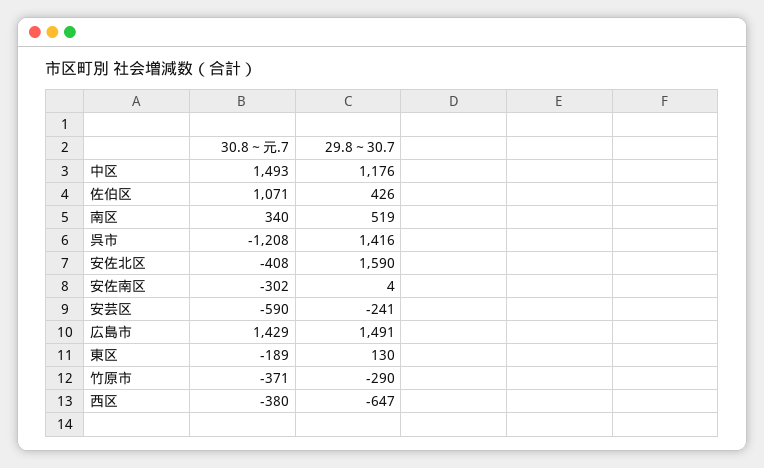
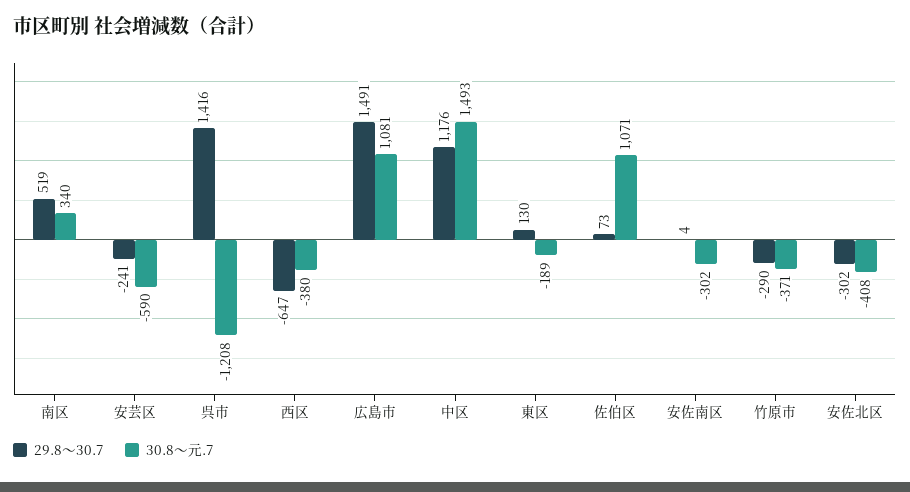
  {
    "30.8～元.7": {
      "中区": 1493,
      "佐伯区": 1071,
      "南区": 340,
      "呉市": -1208,
      "安佐北区": -408,
      "安佐南区": -302,
      "安芸区": -590,
-     "広島市": 1429,
+     "広島市": 1081,
      "東区": -189,
      "竹原市": -371,
      "西区": -380
    },
    "29.8～30.7": {
      "中区": 1176,
-     "佐伯区": 426,
+     "佐伯区": 73,
      "南区": 519,
      "呉市": 1416,
-     "安佐北区": 1590,
+     "安佐北区": -302,
      "安佐南区": 4,
      "安芸区": -241,
      "広島市": 1491,
      "東区": 130,
      "竹原市": -290,
      "西区": -647
    }
  }

